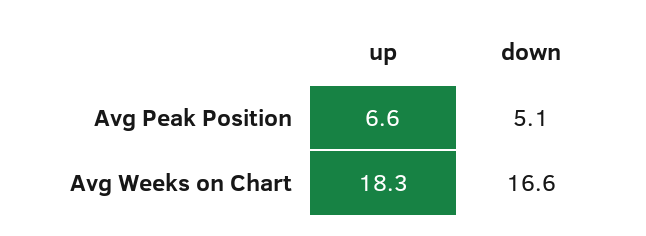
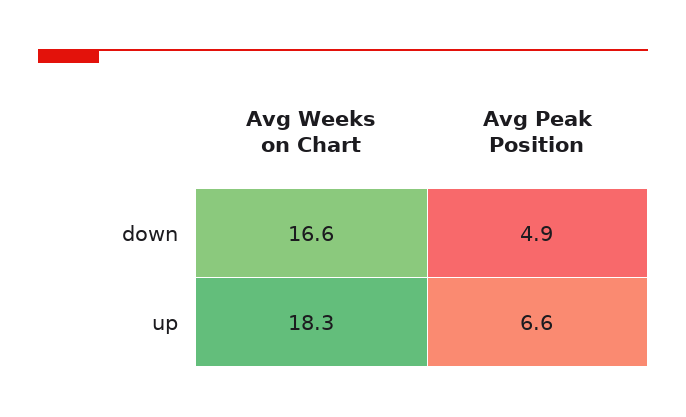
  {
    "up": {
      "Avg Peak Position": 6.6,
      "Avg Weeks on Chart": 18.3
    },
    "down": {
-     "Avg Peak Position": 5.1,
+     "Avg Peak Position": 4.9,
      "Avg Weeks on Chart": 16.6
    }
  }

